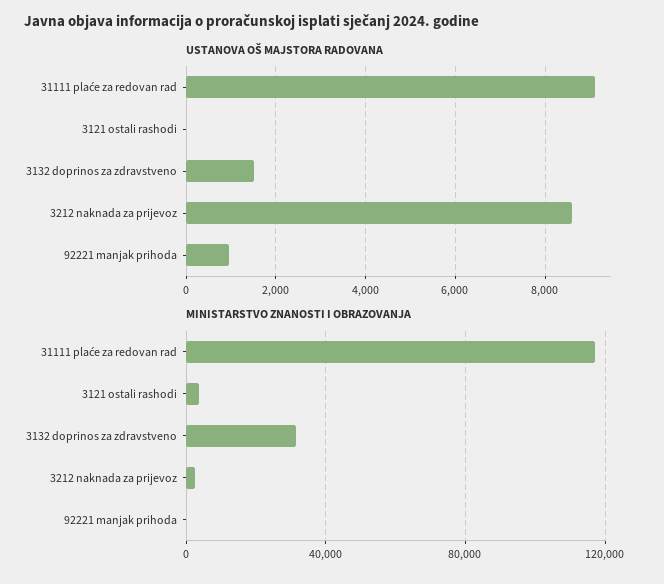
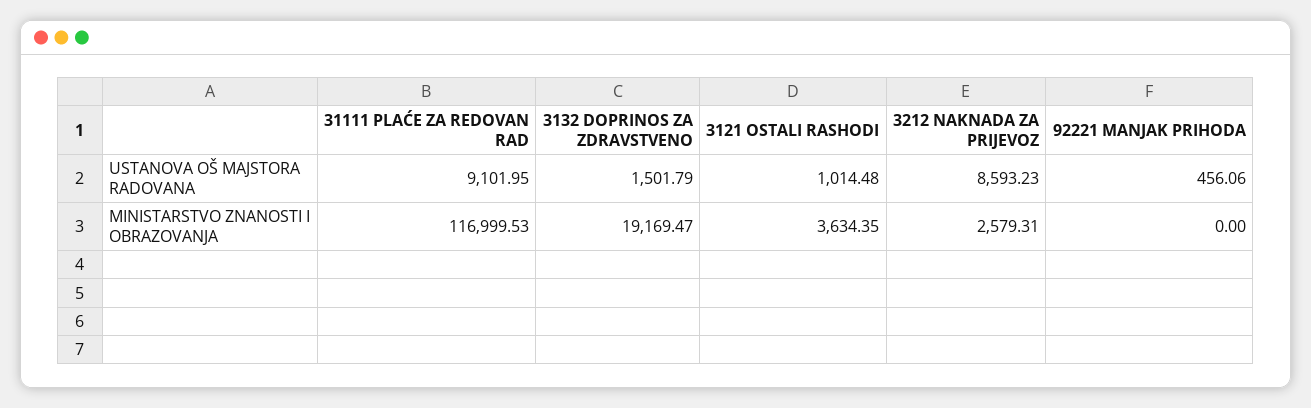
  {
    "USTANOVA OŠ MAJSTORA RADOVANA": {
      "31111 plaće za redovan rad": 9101.95,
-     "3121 ostali rashodi": 0,
+     "3121 ostali rashodi": 1014.48,
      "3132 doprinos za zdravstveno": 1501.79,
      "3212 naknada za prijevoz": 8593.23,
-     "92221 manjak prihoda": 1000
+     "92221 manjak prihoda": 456.06
    },
    "MINISTARSTVO ZNANOSTI I OBRAZOVANJA": {
      "31111 plaće za redovan rad": 116999.53,
      "3121 ostali rashodi": 3634.35,
-     "3132 doprinos za zdravstveno": 30000,
+     "3132 doprinos za zdravstveno": 19169.47,
      "3212 naknada za prijevoz": 2579.31,
      "92221 manjak prihoda": 0
    }
  }

